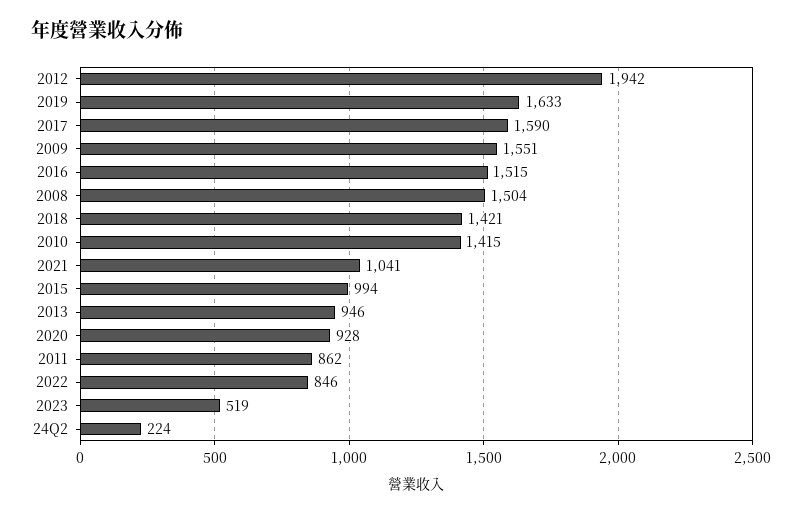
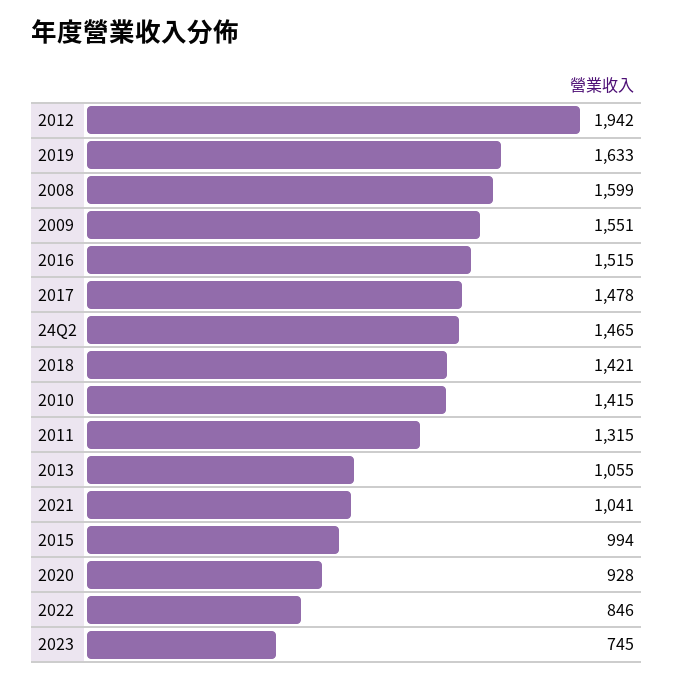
  {
    "2012": 1942,
    "2019": 1633,
-   "2017": 1590,
+   "2017": 1478,
    "2009": 1551,
    "2016": 1515,
-   "2008": 1504,
+   "2008": 1599,
    "2018": 1421,
    "2010": 1415,
    "2021": 1041,
    "2015": 994,
-   "2013": 946,
+   "2013": 1055,
    "2020": 928,
-   "2011": 862,
+   "2011": 1315,
    "2022": 846,
-   "2023": 519,
+   "2023": 745,
-   "24Q2": 224
+   "24Q2": 1465
  }

